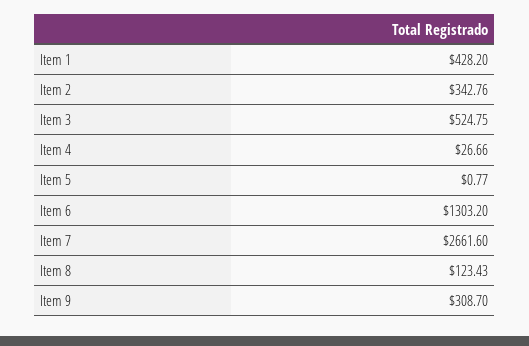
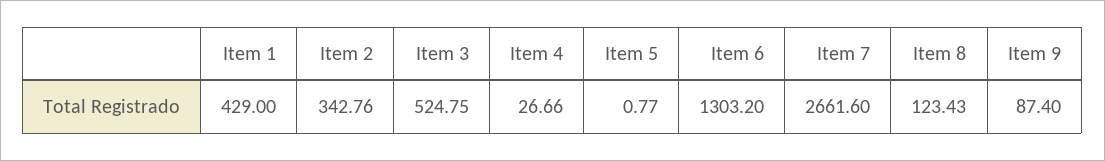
  {
-   "Item 1": 428.2,
+   "Item 1": 429,
    "Item 2": 342.76,
    "Item 3": 524.75,
    "Item 4": 26.66,
    "Item 5": 0.77,
    "Item 6": 1303.2,
    "Item 7": 2661.6,
    "Item 8": 123.43,
-   "Item 9": 308.7
+   "Item 9": 87.4
  }

